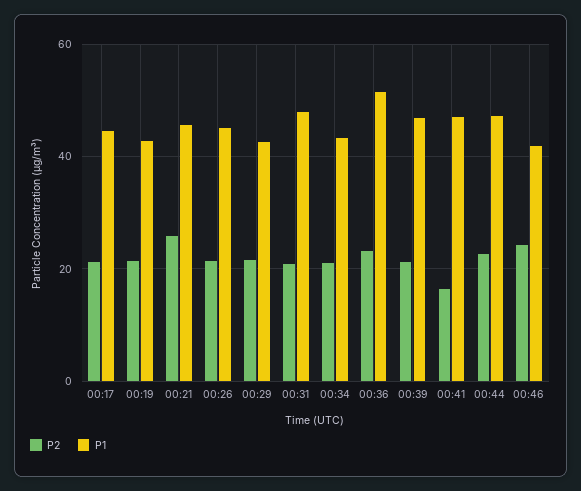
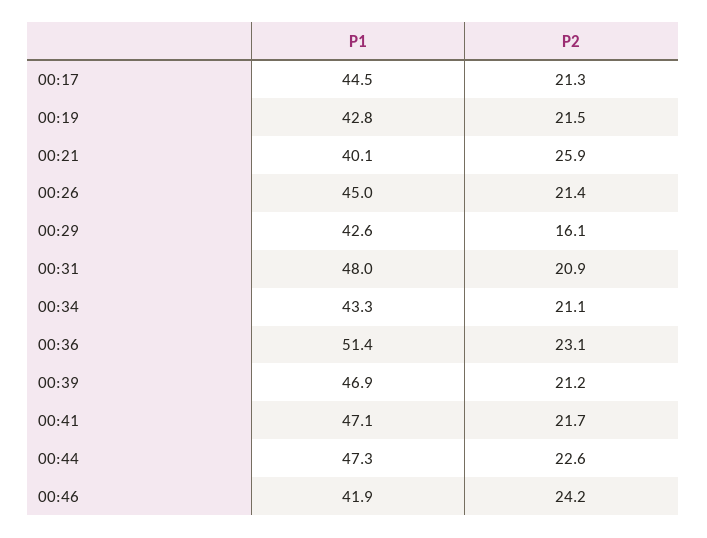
  {
    "P2": {
      "00:17": 21.3,
      "00:19": 21.5,
      "00:21": 25.9,
      "00:26": 21.4,
-     "00:29": 22,
+     "00:29": 16.1,
      "00:31": 20.9,
      "00:34": 21.1,
      "00:36": 23.1,
      "00:39": 21.2,
-     "00:41": 16,
+     "00:41": 21.7,
      "00:44": 22.6,
      "00:46": 24.2
    },
    "P1": {
      "00:17": 44.5,
      "00:19": 42.8,
-     "00:21": 46,
+     "00:21": 40.1,
      "00:26": 45,
      "00:29": 42.6,
      "00:31": 48,
      "00:34": 43.3,
      "00:36": 51.4,
      "00:39": 46.9,
      "00:41": 47.1,
      "00:44": 47.3,
      "00:46": 41.9
    }
  }

